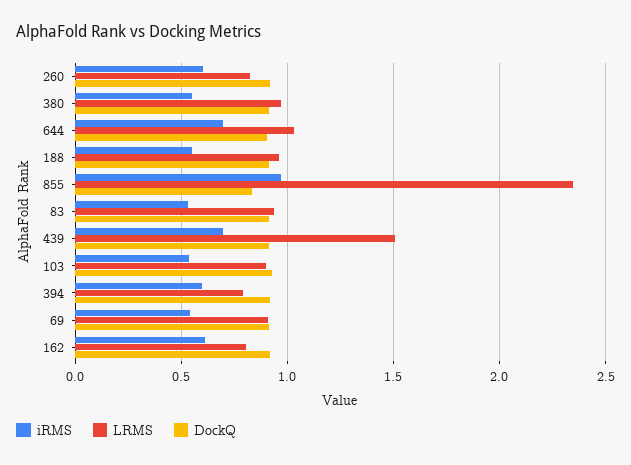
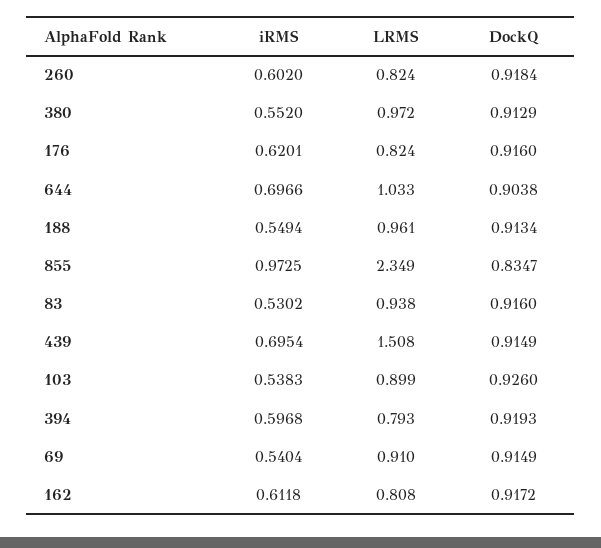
  {
    "iRMS": {
      "260": 0.602,
      "380": 0.552,
      "644": 0.6966,
      "188": 0.5494,
      "855": 0.9725,
      "83": 0.5302,
      "439": 0.6954,
      "103": 0.5383,
      "394": 0.5968,
      "69": 0.5404,
-     "162": 0.6118
+     "162": 0.6118,
+     "176": 0.6201
    },
    "LRMS": {
      "260": 0.824,
      "380": 0.972,
      "644": 1.033,
      "188": 0.961,
      "855": 2.349,
      "83": 0.938,
      "439": 1.508,
      "103": 0.899,
      "394": 0.793,
      "69": 0.91,
-     "162": 0.808
+     "162": 0.808,
+     "176": 0.824
    },
    "DockQ": {
      "260": 0.9184,
      "380": 0.9129,
      "644": 0.9038,
      "188": 0.9134,
      "855": 0.8347,
      "83": 0.916,
      "439": 0.9149,
      "103": 0.926,
      "394": 0.9193,
      "69": 0.9149,
-     "162": 0.9172
+     "162": 0.9172,
+     "176": 0.916
    }
  }

